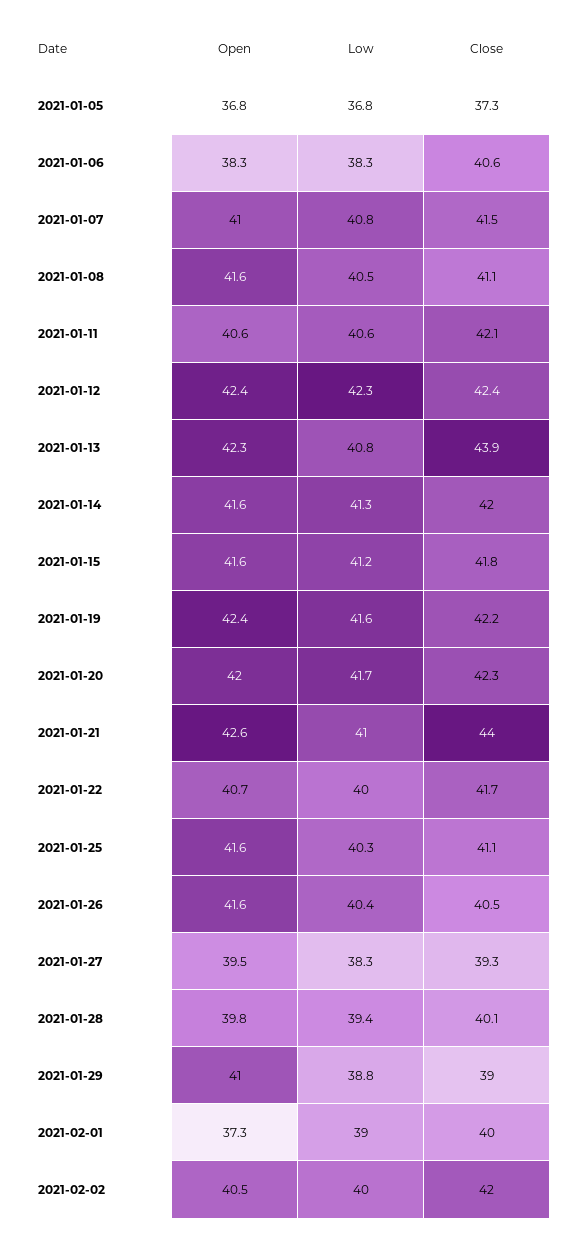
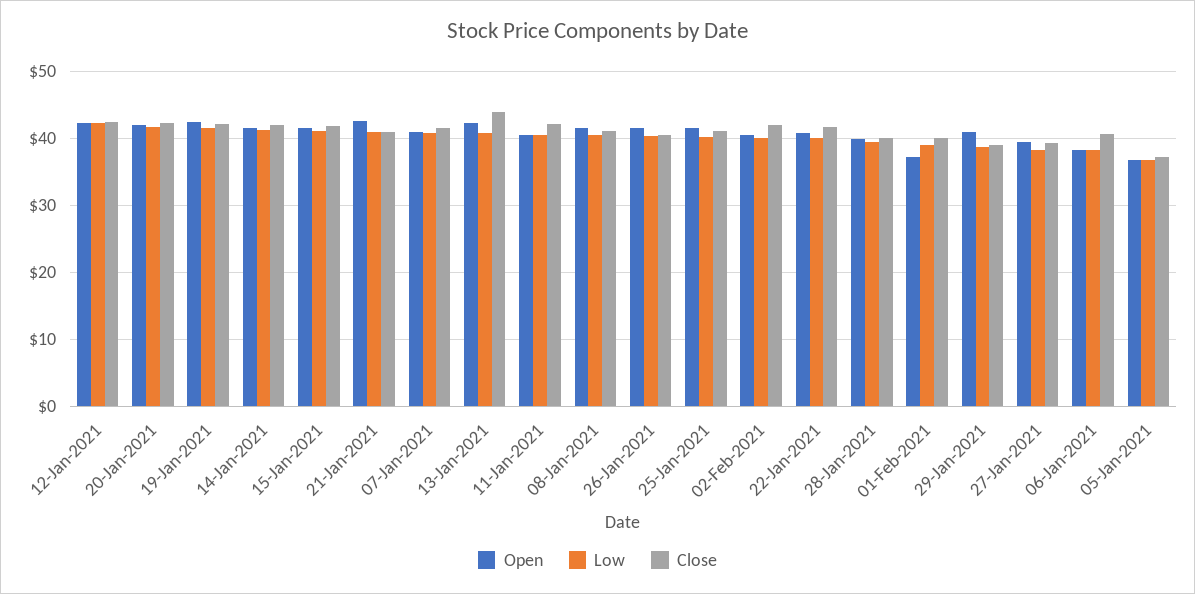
  {
    "Open": {
      "2021-01-05": 36.8,
      "2021-01-06": 38.3,
      "2021-01-07": 41,
      "2021-01-08": 41.6,
      "2021-01-11": 40.6,
      "2021-01-12": 42.4,
      "2021-01-13": 42.3,
      "2021-01-14": 41.6,
      "2021-01-15": 41.6,
      "2021-01-19": 42.4,
      "2021-01-20": 42,
      "2021-01-21": 42.6,
      "2021-01-22": 40.7,
      "2021-01-25": 41.6,
      "2021-01-26": 41.6,
      "2021-01-27": 39.5,
      "2021-01-28": 39.8,
      "2021-01-29": 41,
      "2021-02-01": 37.3,
      "2021-02-02": 40.5
    },
    "Low": {
      "2021-01-05": 36.8,
      "2021-01-06": 38.3,
      "2021-01-07": 40.8,
      "2021-01-08": 40.5,
      "2021-01-11": 40.6,
      "2021-01-12": 42.3,
      "2021-01-13": 40.8,
      "2021-01-14": 41.3,
      "2021-01-15": 41.2,
      "2021-01-19": 41.6,
      "2021-01-20": 41.7,
      "2021-01-21": 41,
      "2021-01-22": 40,
      "2021-01-25": 40.3,
      "2021-01-26": 40.4,
      "2021-01-27": 38.3,
      "2021-01-28": 39.4,
      "2021-01-29": 38.8,
      "2021-02-01": 39,
      "2021-02-02": 40
    },
    "Close": {
      "2021-01-05": 37.3,
      "2021-01-06": 40.6,
      "2021-01-07": 41.5,
      "2021-01-08": 41.1,
      "2021-01-11": 42.1,
      "2021-01-12": 42.4,
      "2021-01-13": 43.9,
      "2021-01-14": 42,
      "2021-01-15": 41.8,
      "2021-01-19": 42.2,
      "2021-01-20": 42.3,
-     "2021-01-21": 44,
+     "2021-01-21": 41,
      "2021-01-22": 41.7,
      "2021-01-25": 41.1,
      "2021-01-26": 40.5,
      "2021-01-27": 39.3,
      "2021-01-28": 40.1,
      "2021-01-29": 39,
      "2021-02-01": 40,
      "2021-02-02": 42
    }
  }

